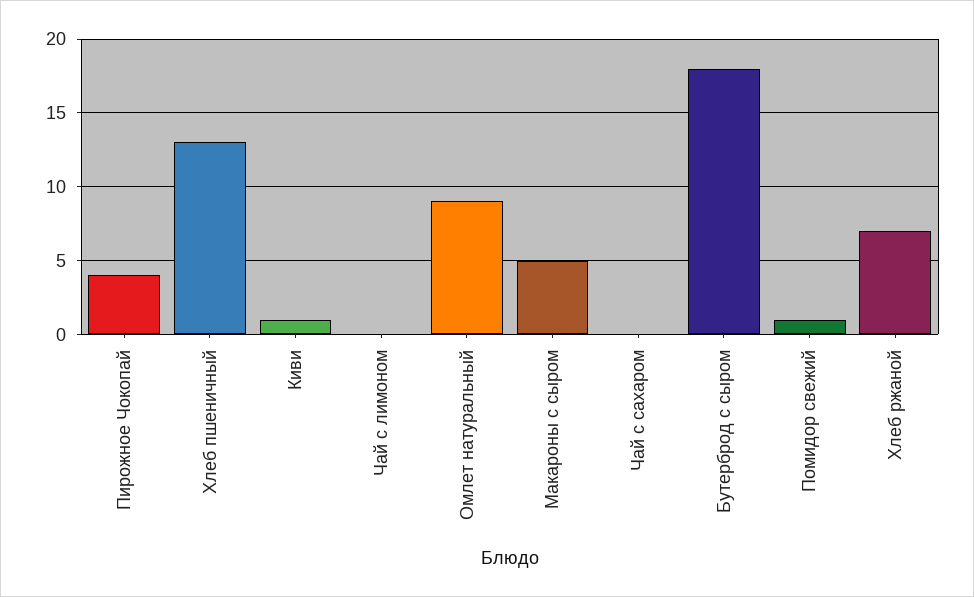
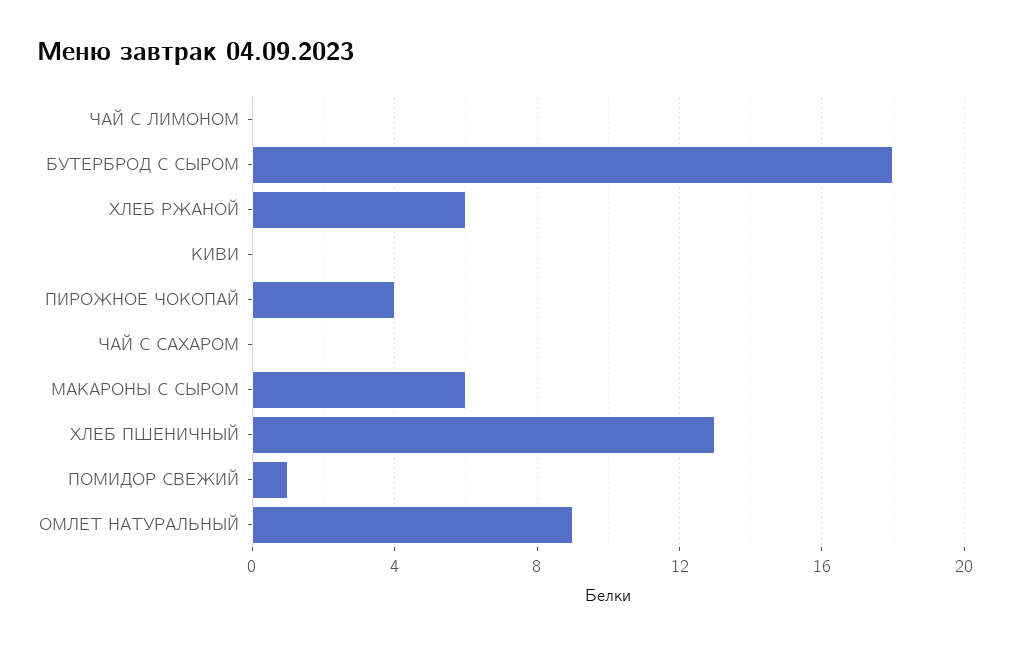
  {
    "Пирожное Чокопай": 4,
    "Хлеб пшеничный": 13,
-   "Киви": 1,
+   "Киви": 0,
    "Чай с лимоном": 0,
    "Омлет натуральный": 9,
-   "Макароны с сыром": 5,
+   "Макароны с сыром": 6,
    "Чай с сахаром": 0,
    "Бутерброд с сыром": 18,
    "Помидор свежий": 1,
-   "Хлеб ржаной": 7
+   "Хлеб ржаной": 6
  }

